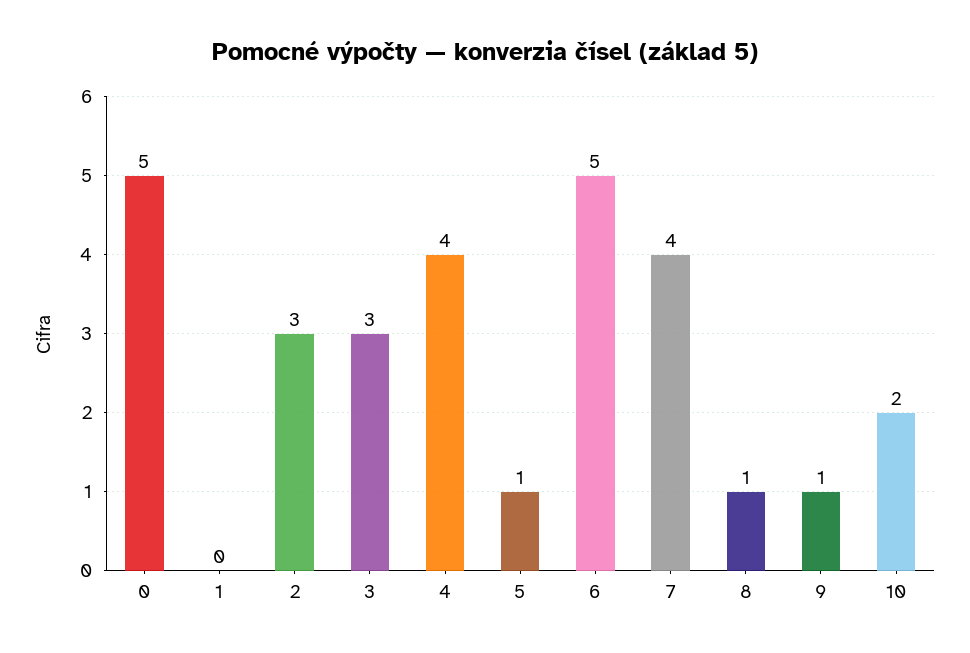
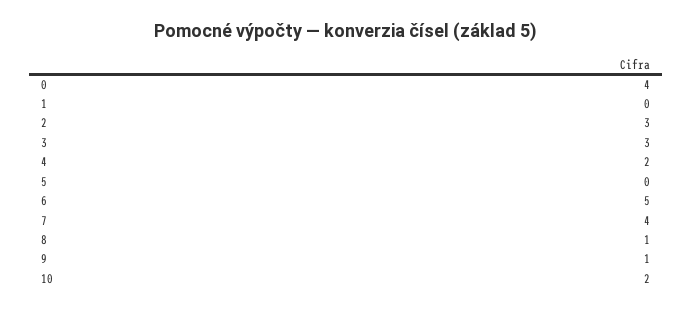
  {
-   "0": 5,
+   "0": 4,
    "1": 0,
    "2": 3,
    "3": 3,
-   "4": 4,
+   "4": 2,
-   "5": 1,
+   "5": 0,
    "6": 5,
    "7": 4,
    "8": 1,
    "9": 1,
    "10": 2
  }

